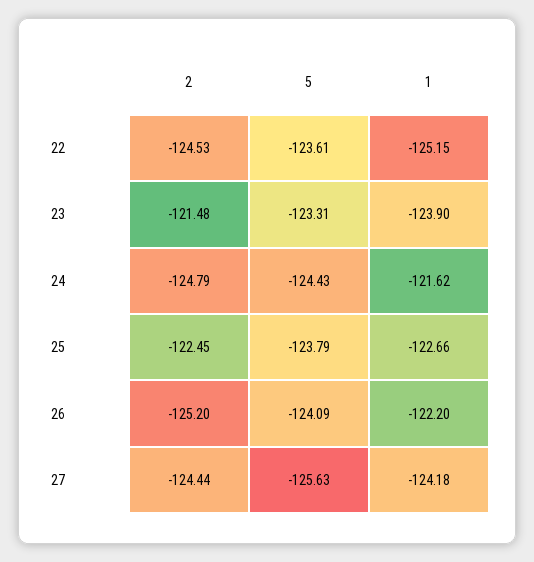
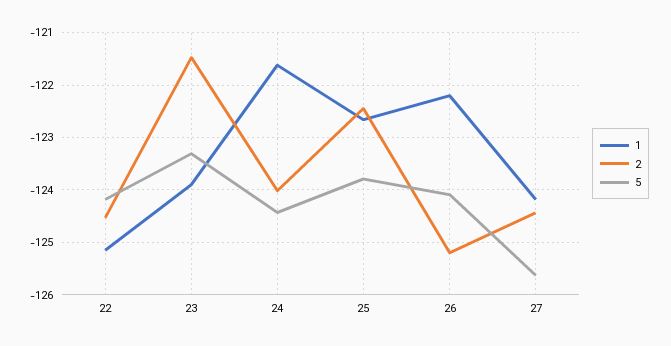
  {
    "2": {
      "22": -124.53,
      "23": -121.48,
-     "24": -124.79,
+     "24": -124,
      "25": -122.45,
      "26": -125.2,
      "27": -124.44
    },
    "5": {
-     "22": -123.61,
+     "22": -124.2,
      "23": -123.31,
      "24": -124.43,
      "25": -123.79,
      "26": -124.09,
      "27": -125.63
    },
    "1": {
      "22": -125.15,
      "23": -123.9,
      "24": -121.62,
      "25": -122.66,
      "26": -122.2,
      "27": -124.18
    }
  }

